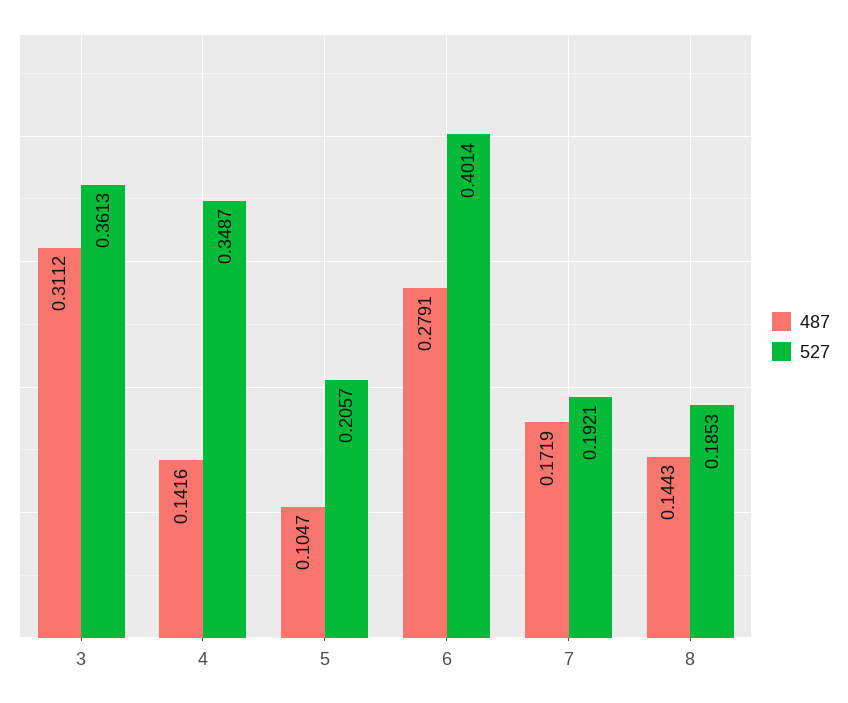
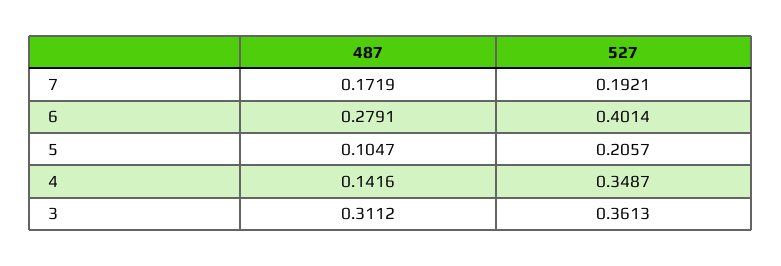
  {
    "487": {
      "3": 0.3112,
      "4": 0.1416,
      "5": 0.1047,
      "6": 0.2791,
-     "7": 0.1719,
+     "7": 0.1719
-     "8": 0.1443
    },
    "527": {
      "3": 0.3613,
      "4": 0.3487,
      "5": 0.2057,
      "6": 0.4014,
-     "7": 0.1921,
+     "7": 0.1921
-     "8": 0.1853
    }
  }

